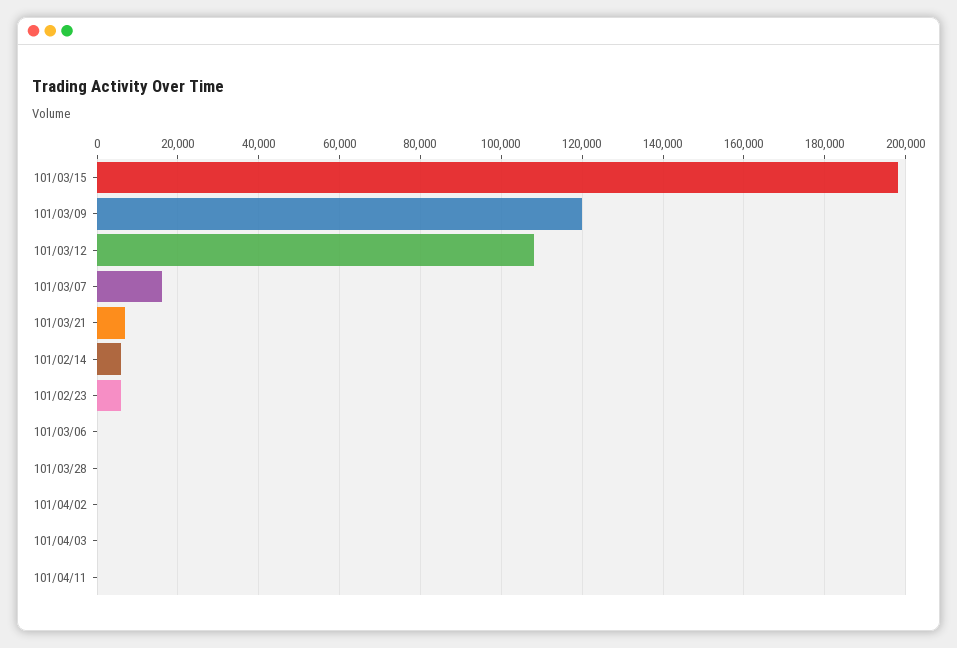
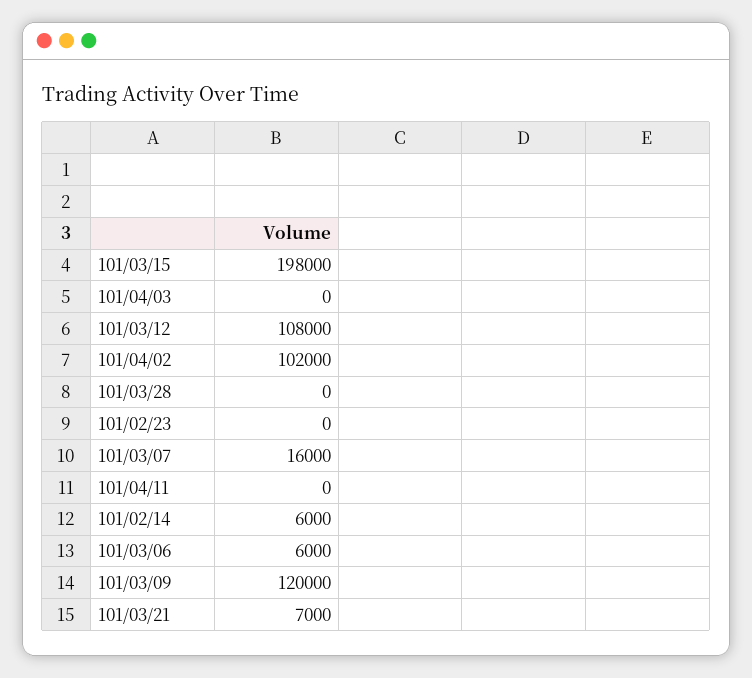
  {
    "101/03/15": 198000,
    "101/03/09": 120000,
    "101/03/12": 108000,
    "101/03/07": 16000,
    "101/03/21": 7000,
    "101/02/14": 6000,
-   "101/02/23": 6000,
+   "101/02/23": 0,
-   "101/03/06": 0,
+   "101/03/06": 6000,
    "101/03/28": 0,
-   "101/04/02": 0,
+   "101/04/02": 102000,
    "101/04/03": 0,
    "101/04/11": 0
  }

